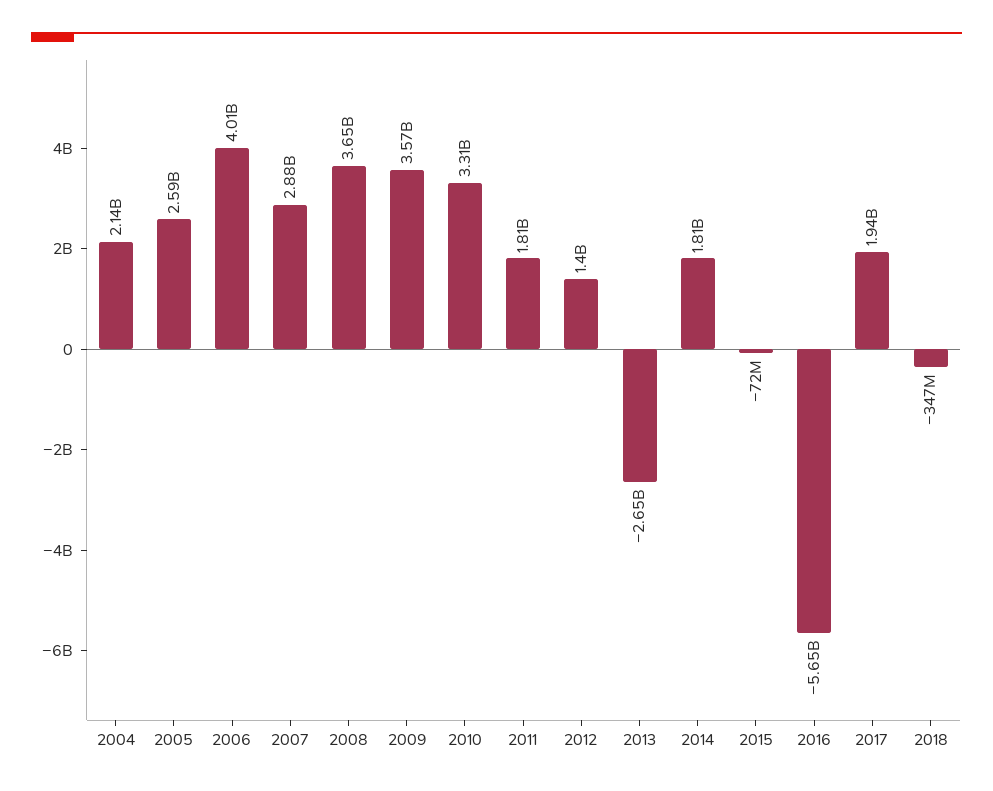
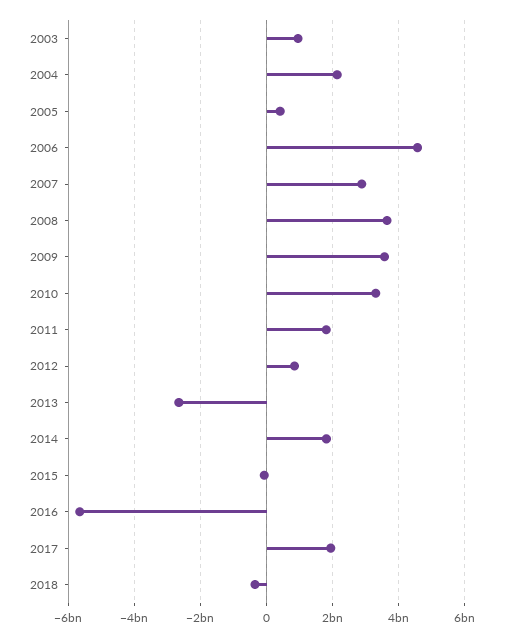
  {
    "2004": 2140000000,
-   "2005": 2590000000,
+   "2005": 400000000,
-   "2006": 4010000000,
+   "2006": 4600000000,
    "2007": 2880000000,
    "2008": 3650000000,
    "2009": 3570000000,
    "2010": 3310000000,
    "2011": 1810000000,
-   "2012": 1400000000,
+   "2012": 800000000,
    "2013": -2650000000,
    "2014": 1810000000,
    "2015": -72000000,
    "2016": -5650000000,
    "2017": 1940000000,
-   "2018": -347000000
+   "2018": -347000000,
+   "2003": 1000000000
  }

